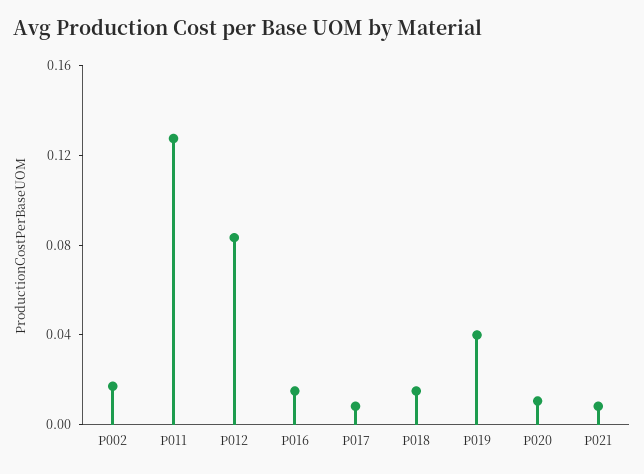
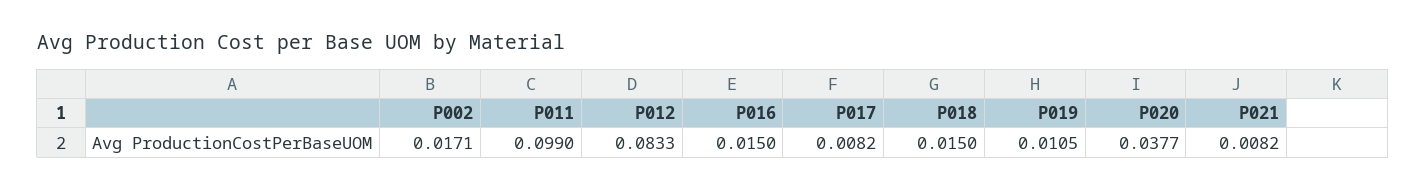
  {
    "P002": 0.0171,
-   "P011": 0.13,
+   "P011": 0.099,
    "P012": 0.0833,
    "P016": 0.015,
    "P017": 0.0082,
    "P018": 0.015,
-   "P019": 0.04,
+   "P019": 0.0105,
-   "P020": 0.01,
+   "P020": 0.0377,
    "P021": 0.0082
  }

